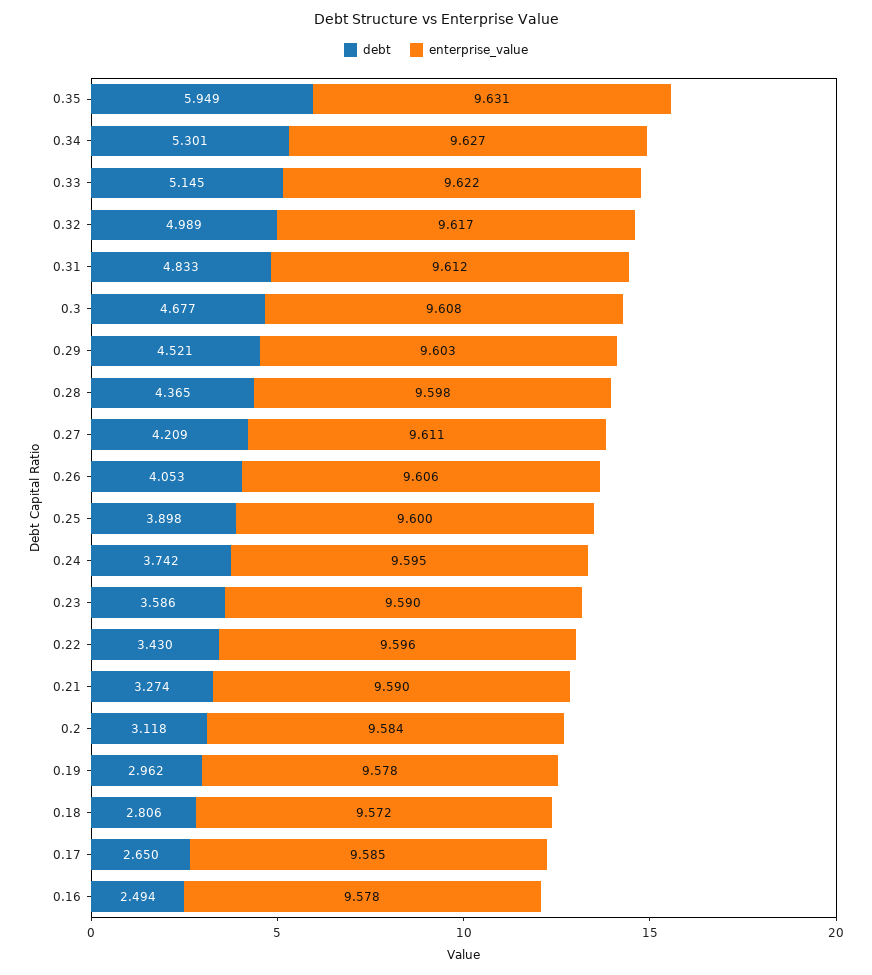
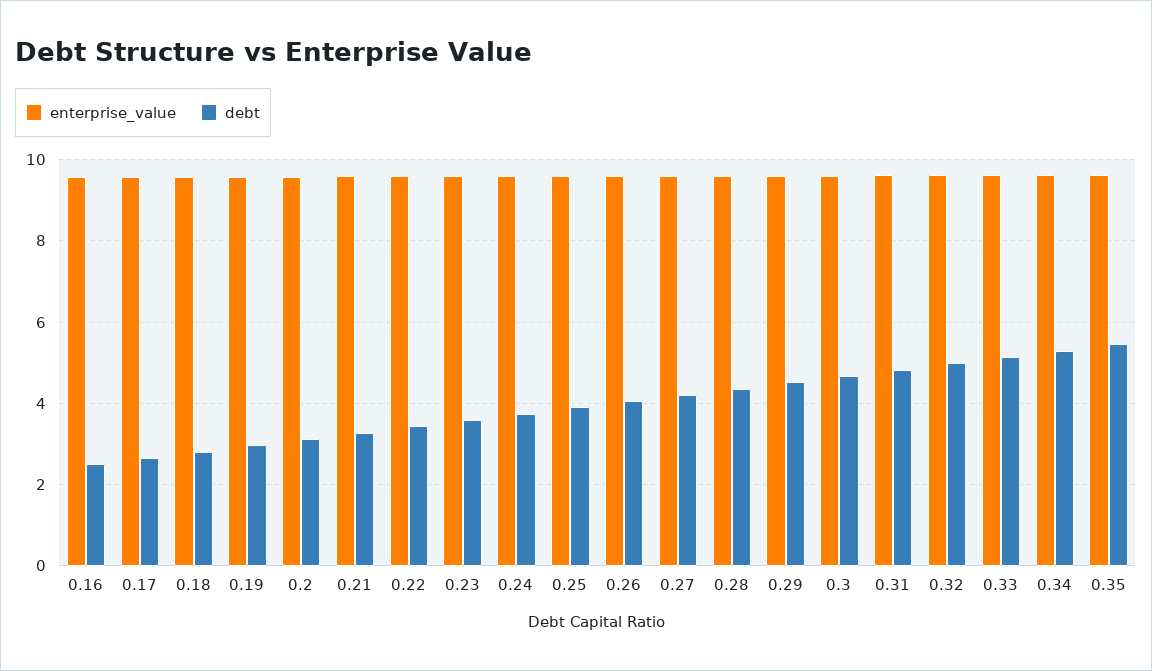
  {
    "debt": {
-     "0.35": 5.949,
+     "0.35": 5.4,
      "0.34": 5.301,
      "0.33": 5.145,
      "0.32": 4.989,
      "0.31": 4.833,
      "0.3": 4.677,
      "0.29": 4.521,
      "0.28": 4.365,
      "0.27": 4.209,
      "0.26": 4.053,
      "0.25": 3.898,
      "0.24": 3.742,
      "0.23": 3.586,
      "0.22": 3.43,
      "0.21": 3.274,
      "0.2": 3.118,
      "0.19": 2.962,
      "0.18": 2.806,
      "0.17": 2.65,
      "0.16": 2.494
    },
    "enterprise_value": {
      "0.35": 9.631,
      "0.34": 9.627,
      "0.33": 9.622,
      "0.32": 9.617,
      "0.31": 9.612,
      "0.3": 9.608,
      "0.29": 9.603,
      "0.28": 9.598,
      "0.27": 9.611,
      "0.26": 9.606,
      "0.25": 9.6,
      "0.24": 9.595,
      "0.23": 9.59,
      "0.22": 9.596,
      "0.21": 9.59,
      "0.2": 9.584,
      "0.19": 9.578,
      "0.18": 9.572,
      "0.17": 9.585,
      "0.16": 9.578
    }
  }

